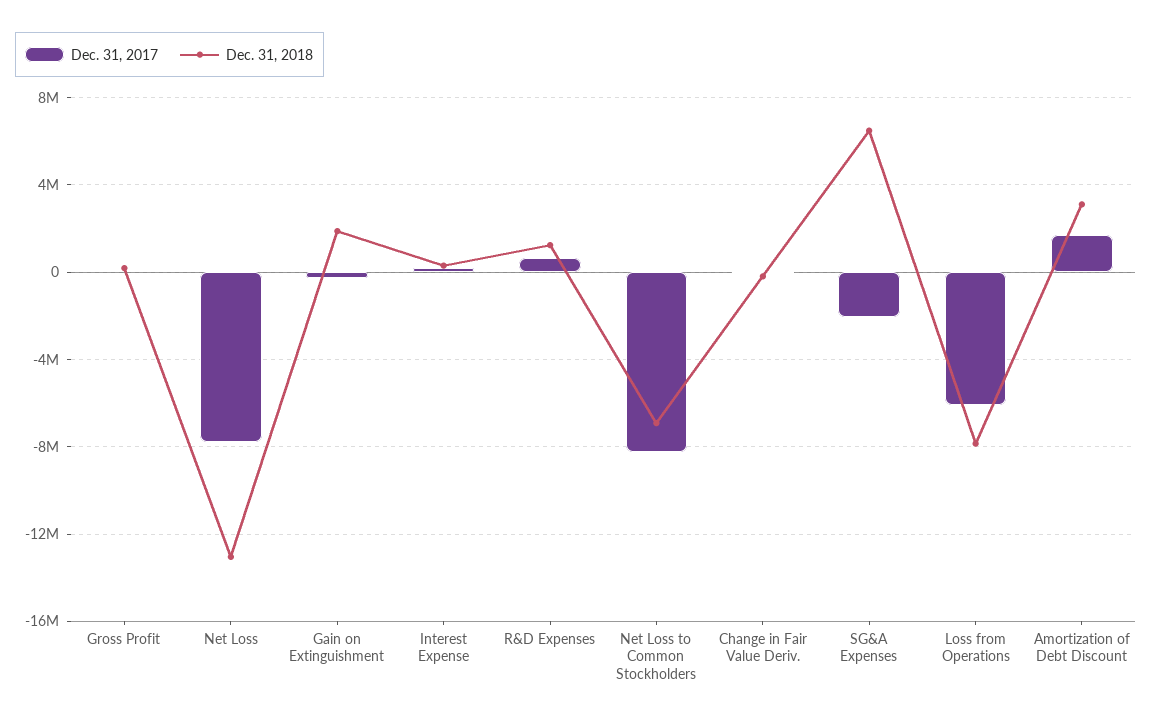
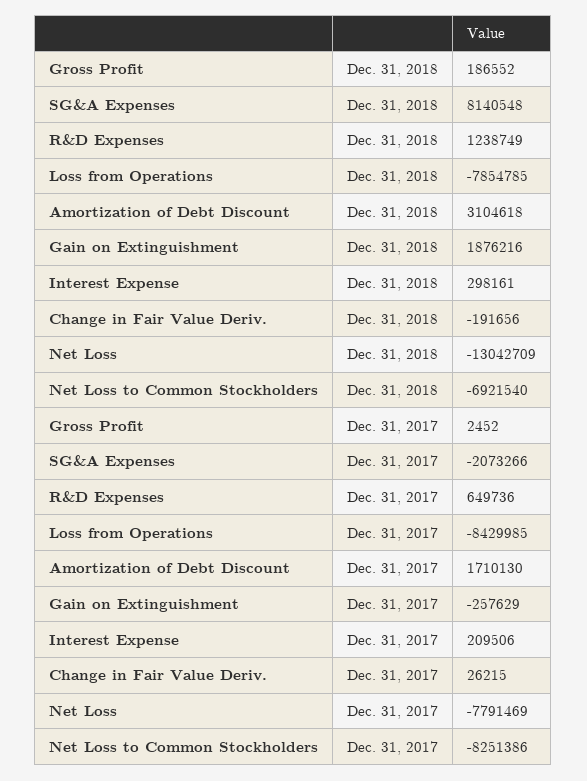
  {
    "Dec. 31, 2017": {
      "Gross Profit": 2452,
      "Net Loss": -7791469,
      "Gain on Extinguishment": -257629,
      "Interest Expense": 209506,
      "R&D Expenses": 649736,
      "Net Loss to Common Stockholders": -8251386,
      "Change in Fair Value Deriv.": 26215,
      "SG&A Expenses": -2073266,
-     "Loss from Operations": -6000000,
+     "Loss from Operations": -8429985,
      "Amortization of Debt Discount": 1710130
    },
    "Dec. 31, 2018": {
      "Gross Profit": 186552,
      "Net Loss": -13042709,
      "Gain on Extinguishment": 1876216,
      "Interest Expense": 298161,
      "R&D Expenses": 1238749,
      "Net Loss to Common Stockholders": -6921540,
      "Change in Fair Value Deriv.": -191656,
-     "SG&A Expenses": 6500000,
+     "SG&A Expenses": 8140548,
      "Loss from Operations": -7854785,
      "Amortization of Debt Discount": 3104618
    }
  }

